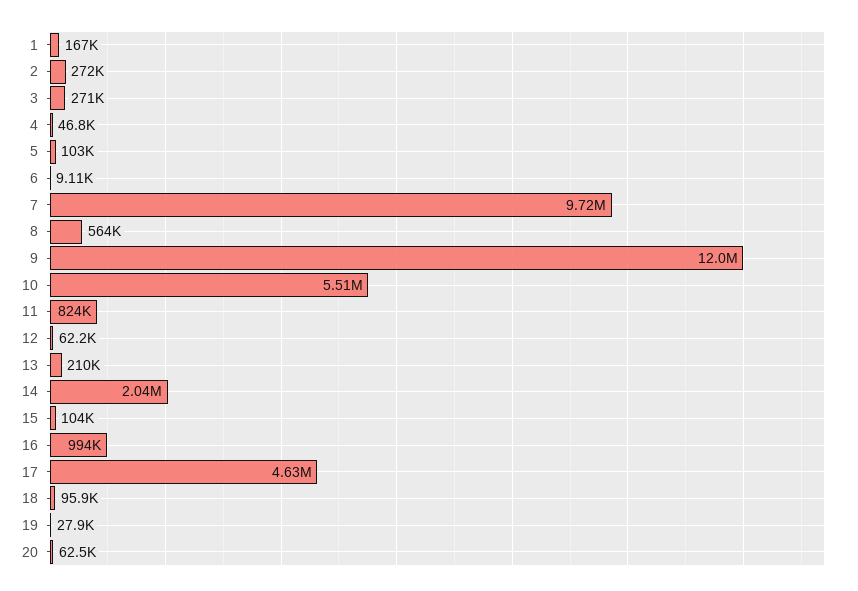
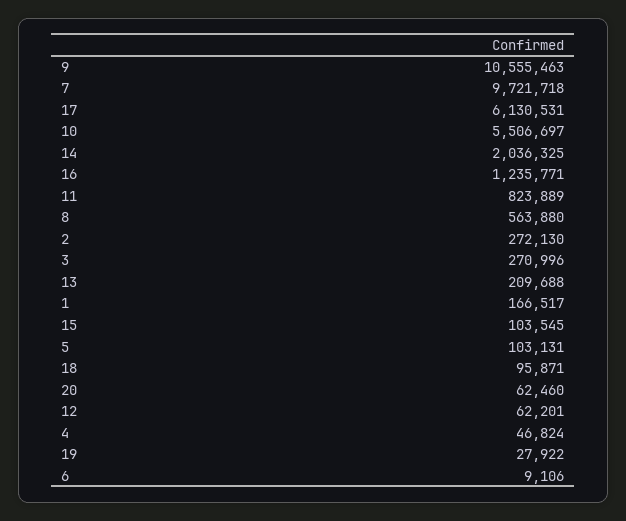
  {
    "1": 166517,
    "2": 272130,
    "3": 270996,
    "4": 46824,
    "5": 103131,
    "6": 9106,
    "7": 9721718,
    "8": 563880,
-   "9": 12000000,
+   "9": 10555463,
    "10": 5506697,
    "11": 823889,
    "12": 62201,
    "13": 209688,
    "14": 2036325,
    "15": 103545,
-   "16": 994000,
+   "16": 1235771,
-   "17": 4630000,
+   "17": 6130531,
    "18": 95871,
    "19": 27922,
    "20": 62460
  }

